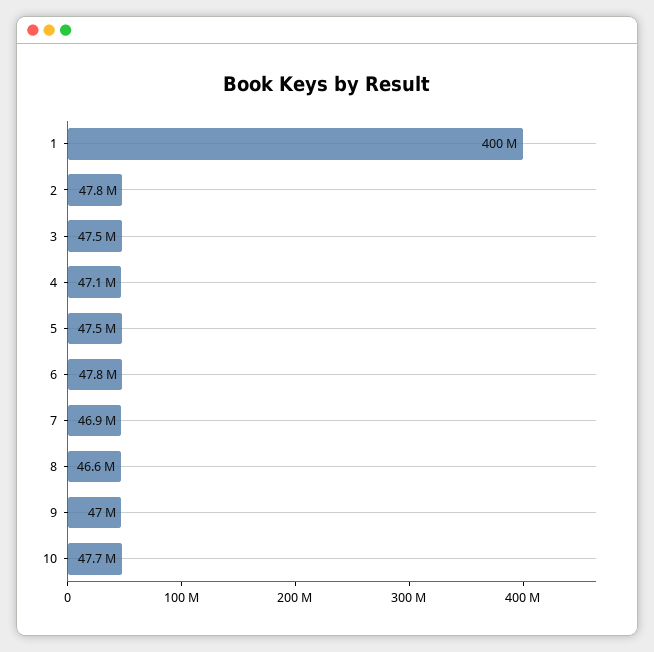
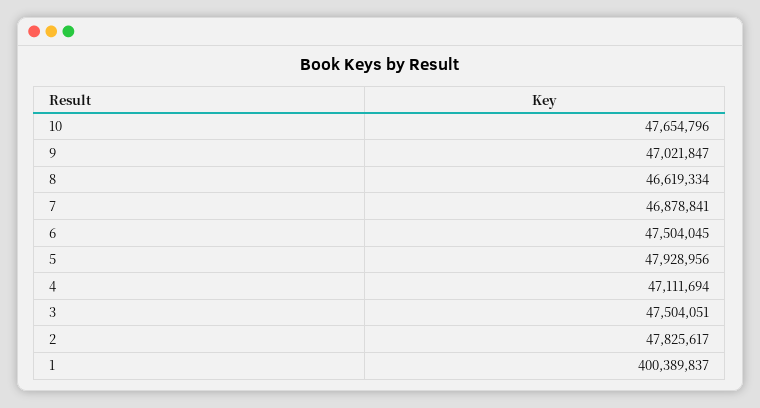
  {
    "1": 400389837,
    "2": 47825617,
    "3": 47504051,
    "4": 47111694,
-   "5": 47500000,
+   "5": 47928956,
-   "6": 47800000,
+   "6": 47504045,
    "7": 46878841,
    "8": 46619334,
    "9": 47021847,
    "10": 47654796
  }

